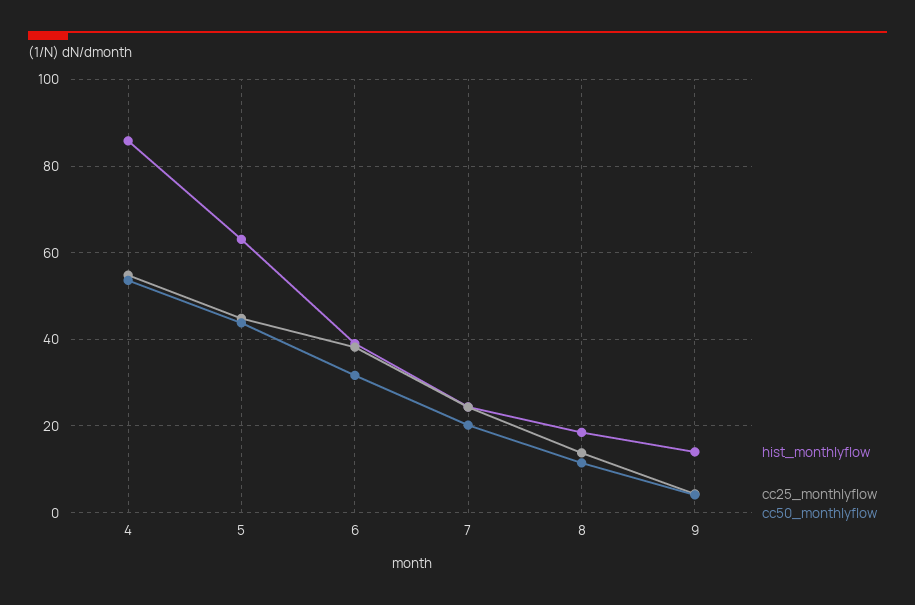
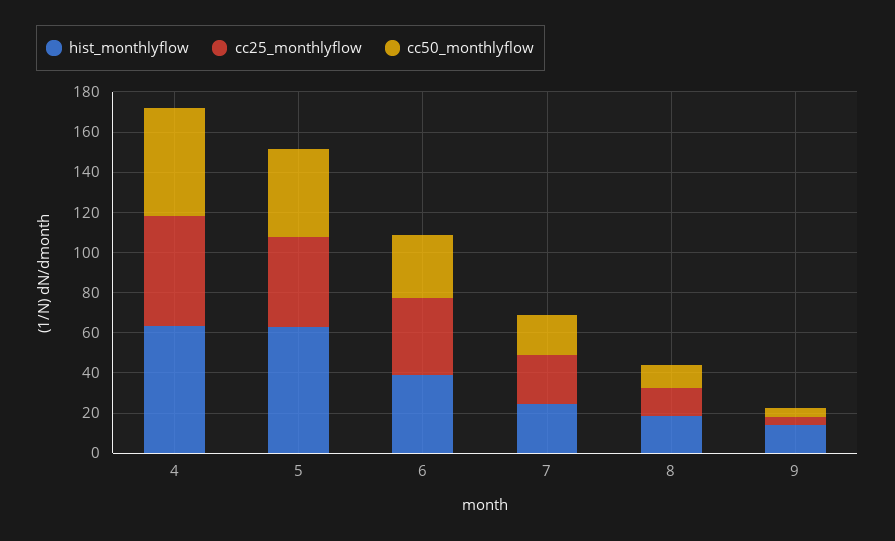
  {
    "hist_monthlyflow": {
-     "4": 86,
+     "4": 65,
      "5": 64,
      "6": 40,
      "7": 24,
      "8": 18,
      "9": 14
    },
    "cc25_monthlyflow": {
      "4": 54,
      "5": 44,
      "6": 38,
      "7": 24,
      "8": 14,
      "9": 4
    },
    "cc50_monthlyflow": {
      "4": 54,
      "5": 44,
      "6": 32,
      "7": 20,
      "8": 12,
      "9": 4
    }
  }

